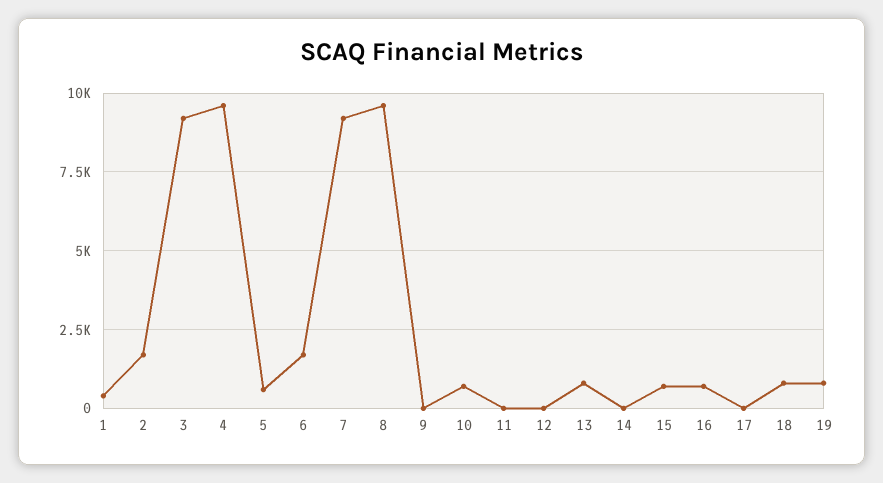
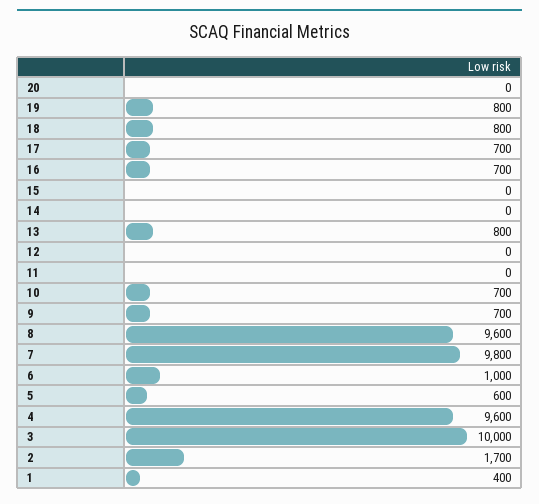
  {
    "1": 400,
    "2": 1700,
-   "3": 9250,
+   "3": 10000,
    "4": 9600,
    "5": 600,
-   "6": 1750,
+   "6": 1000,
-   "7": 9250,
+   "7": 9800,
    "8": 9600,
-   "9": 0,
+   "9": 700,
    "10": 700,
    "11": 0,
    "12": 0,
    "13": 800,
    "14": 0,
-   "15": 750,
+   "15": 0,
    "16": 700,
-   "17": 0,
+   "17": 700,
    "18": 800,
-   "19": 800
+   "19": 800,
+   "20": 0
  }

